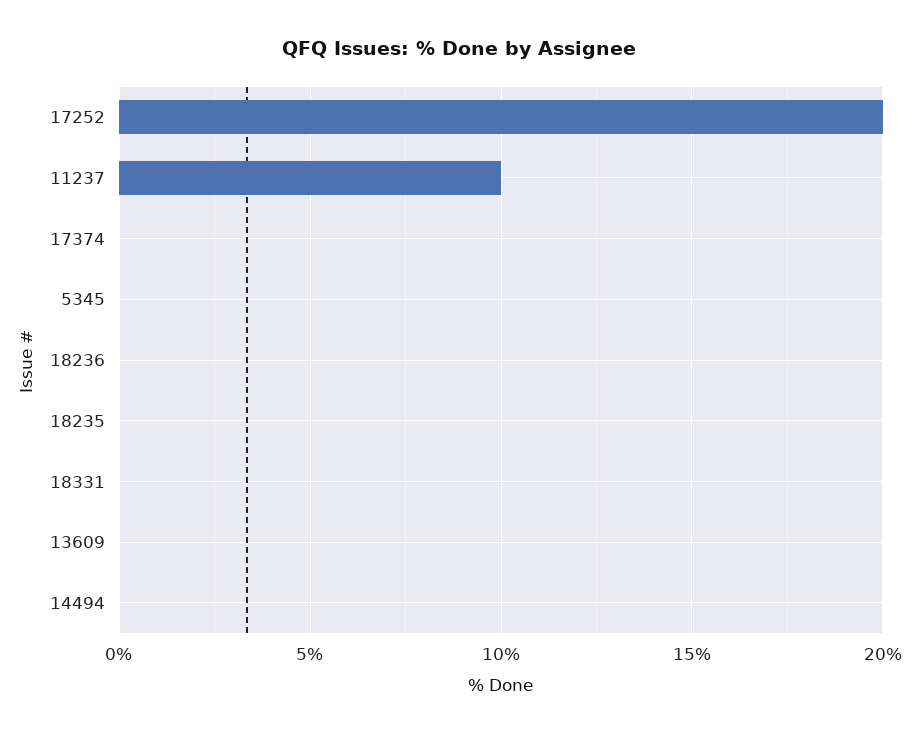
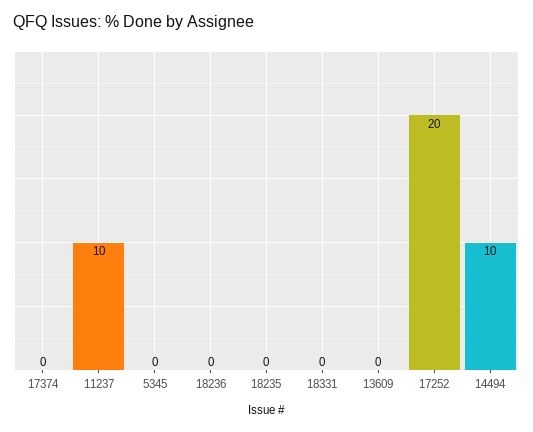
  {
    "17252": 20,
    "11237": 10,
    "17374": 0,
    "5345": 0,
    "18236": 0,
    "18235": 0,
    "18331": 0,
    "13609": 0,
-   "14494": 0
+   "14494": 10
  }

